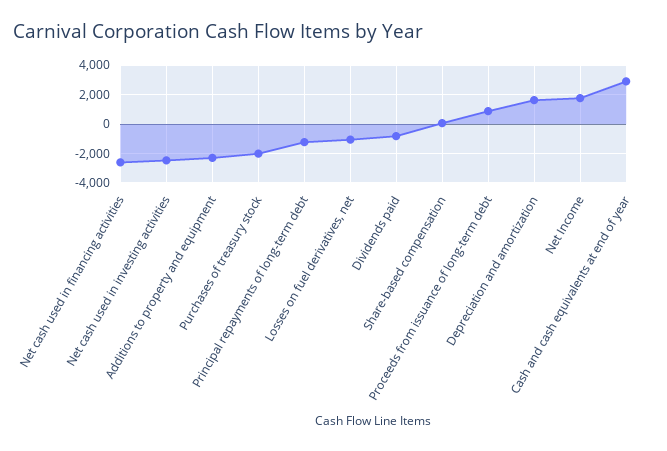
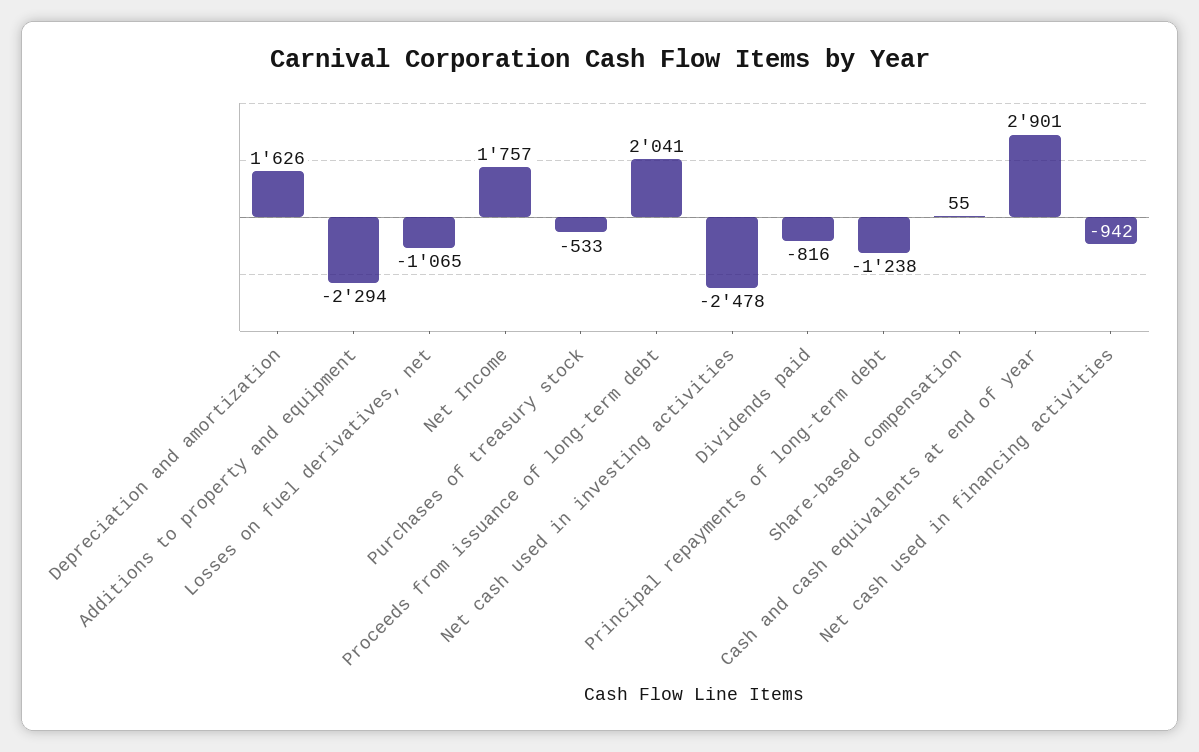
  {
-   "Net cash used in financing activities": -2500,
+   "Net cash used in financing activities": -942,
    "Net cash used in investing activities": -2478,
    "Additions to property and equipment": -2294,
-   "Purchases of treasury stock": -2000,
+   "Purchases of treasury stock": -533,
    "Principal repayments of long-term debt": -1238,
    "Losses on fuel derivatives, net": -1065,
    "Dividends paid": -816,
    "Share-based compensation": 55,
-   "Proceeds from issuance of long-term debt": 1000,
+   "Proceeds from issuance of long-term debt": 2041,
    "Depreciation and amortization": 1626,
    "Net Income": 1757,
    "Cash and cash equivalents at end of year": 2901
  }

